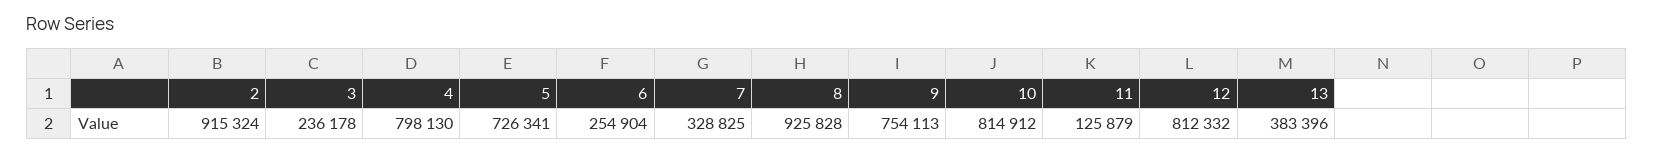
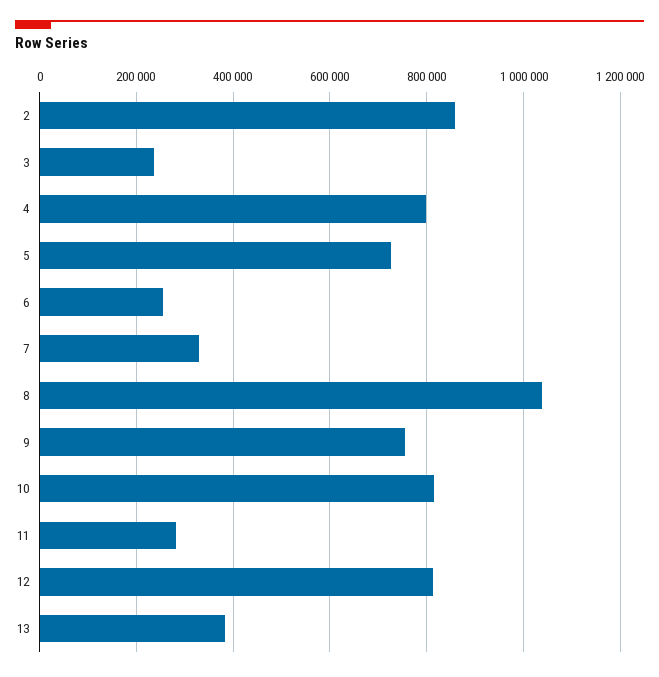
  {
-   "2": 915324,
+   "2": 860000,
    "3": 236178,
    "4": 798130,
    "5": 726341,
    "6": 254904,
    "7": 328825,
-   "8": 925828,
+   "8": 1040000,
    "9": 754113,
    "10": 814912,
-   "11": 125879,
+   "11": 280000,
    "12": 812332,
    "13": 383396
  }

